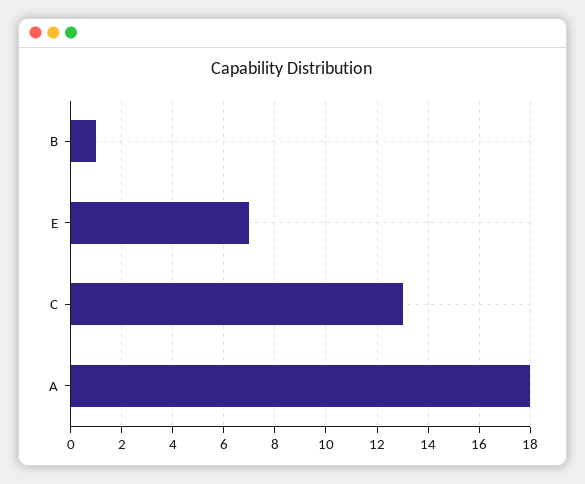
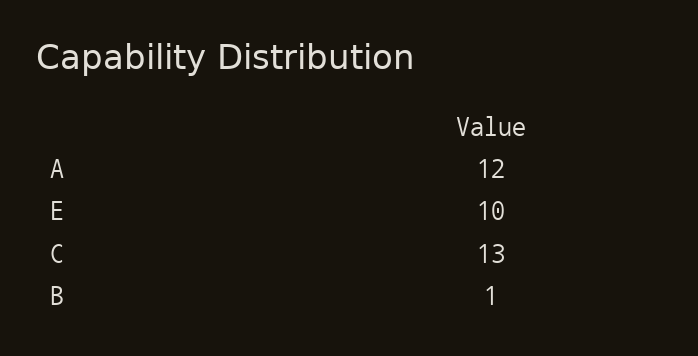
  {
    "B": 1,
-   "E": 7,
+   "E": 10,
    "C": 13,
-   "A": 18
+   "A": 12
  }

